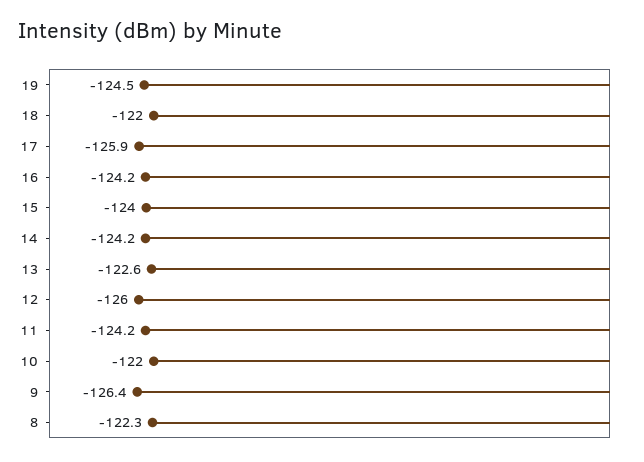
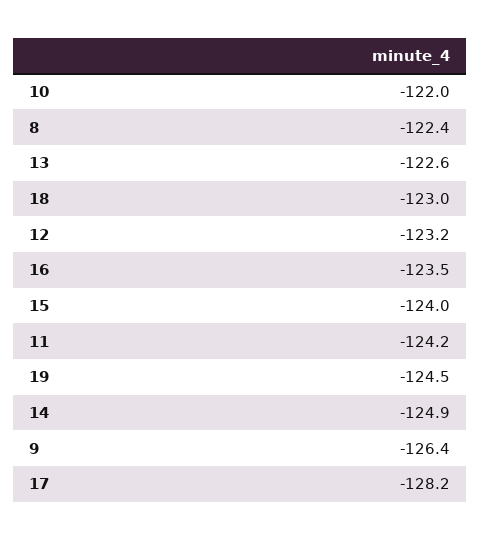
  {
    "19": -124.5,
-   "18": -122,
+   "18": -123,
-   "17": -125.9,
+   "17": -128.2,
-   "16": -124.2,
+   "16": -123.5,
    "15": -124,
-   "14": -124.2,
+   "14": -124.9,
    "13": -122.6,
-   "12": -126,
+   "12": -123.2,
    "11": -124.2,
    "10": -122,
    "9": -126.4,
-   "8": -122.3
+   "8": -122.4
  }

